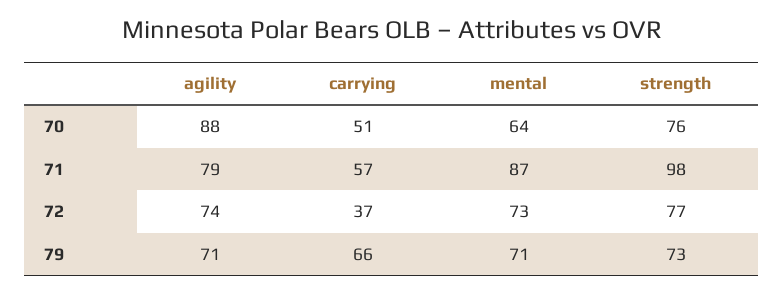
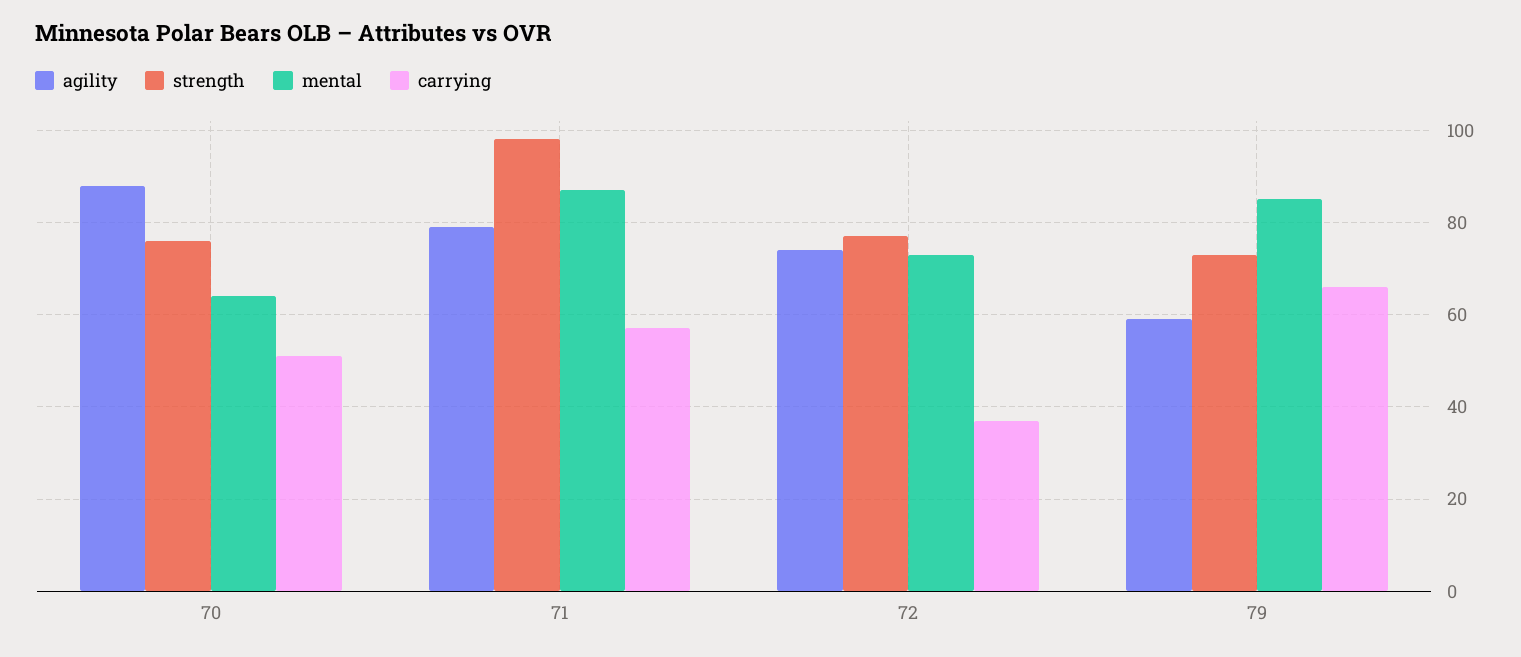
  {
    "agility": {
      "70": 88,
      "71": 79,
      "72": 74,
-     "79": 71
+     "79": 60
    },
    "carrying": {
      "70": 51,
      "71": 57,
      "72": 37,
      "79": 66
    },
    "mental": {
      "70": 64,
      "71": 87,
      "72": 73,
-     "79": 71
+     "79": 85
    },
    "strength": {
      "70": 76,
      "71": 98,
      "72": 77,
      "79": 73
    }
  }

